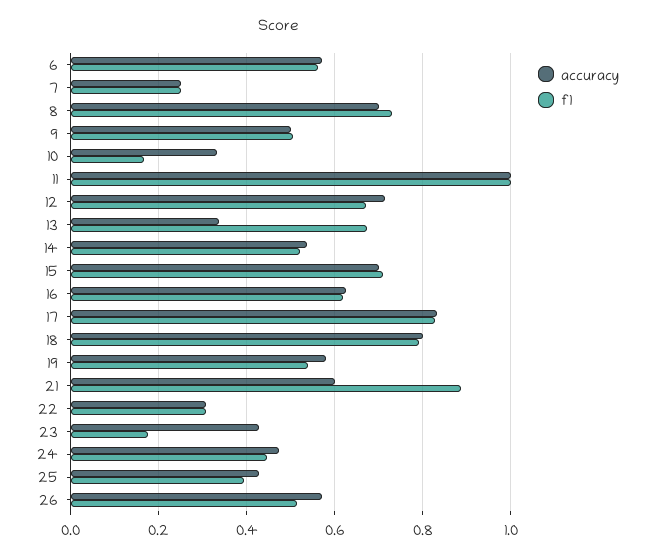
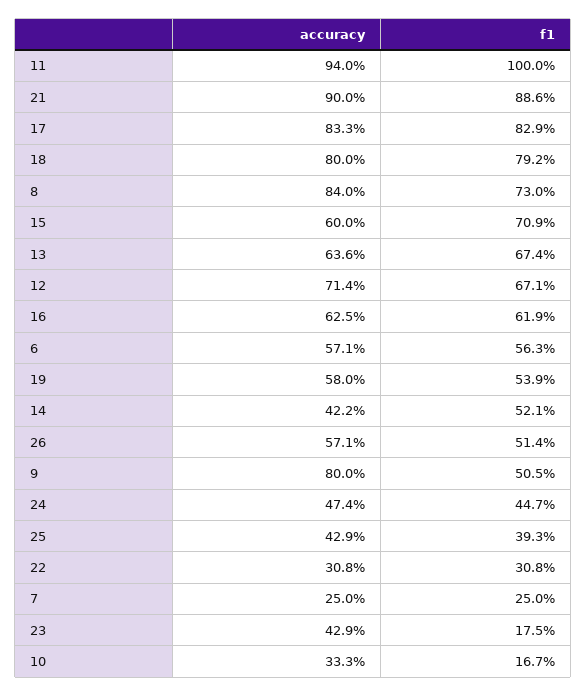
  {
    "accuracy": {
      "6": 0.571,
      "7": 0.25,
-     "8": 0.7,
+     "8": 0.84,
-     "9": 0.5,
+     "9": 0.8,
      "10": 0.333,
-     "11": 1,
+     "11": 0.94,
      "12": 0.714,
-     "13": 0.34,
+     "13": 0.636,
-     "14": 0.54,
+     "14": 0.422,
-     "15": 0.7,
+     "15": 0.6,
      "16": 0.625,
      "17": 0.833,
      "18": 0.8,
      "19": 0.58,
-     "21": 0.6,
+     "21": 0.9,
      "22": 0.308,
      "23": 0.429,
      "24": 0.474,
      "25": 0.429,
      "26": 0.571
    },
    "f1": {
      "6": 0.563,
      "7": 0.25,
      "8": 0.73,
      "9": 0.505,
      "10": 0.167,
      "11": 1,
      "12": 0.671,
      "13": 0.674,
      "14": 0.521,
      "15": 0.709,
      "16": 0.619,
      "17": 0.829,
      "18": 0.792,
      "19": 0.539,
      "21": 0.886,
      "22": 0.308,
      "23": 0.175,
      "24": 0.447,
      "25": 0.393,
      "26": 0.514
    }
  }

